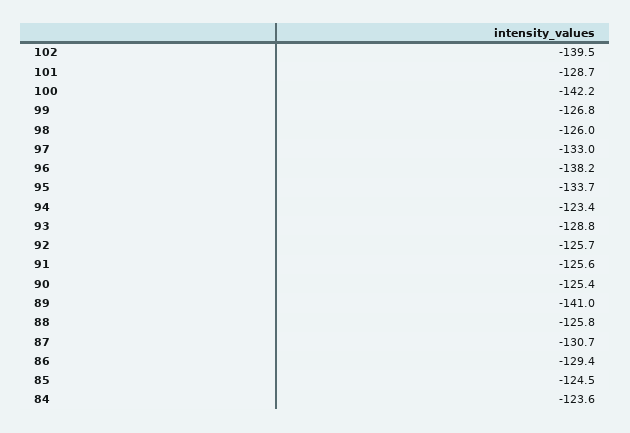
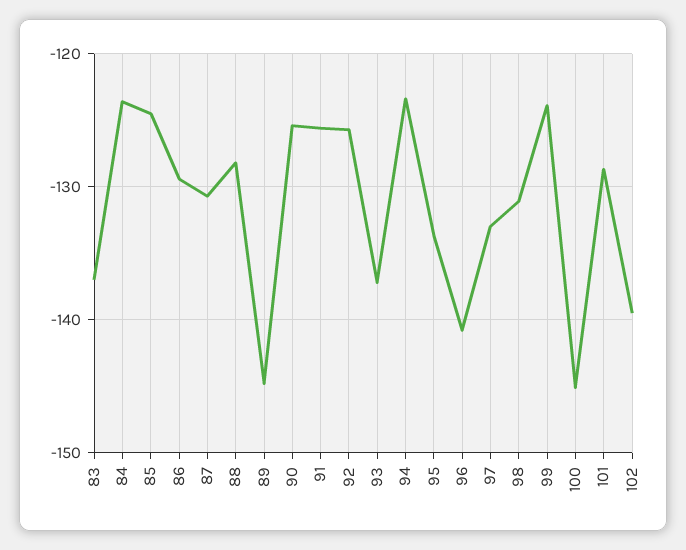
  {
    "102": -139.5,
    "101": -128.7,
-   "100": -142.2,
+   "100": -145,
-   "99": -126.8,
+   "99": -124,
-   "98": -126,
+   "98": -131,
    "97": -133,
-   "96": -138.2,
+   "96": -141,
    "95": -133.7,
    "94": -123.4,
-   "93": -128.8,
+   "93": -137,
    "92": -125.7,
    "91": -125.6,
    "90": -125.4,
-   "89": -141,
+   "89": -145,
-   "88": -125.8,
+   "88": -128,
    "87": -130.7,
    "86": -129.4,
    "85": -124.5,
-   "84": -123.6
+   "84": -123.6,
+   "83": -137
  }

